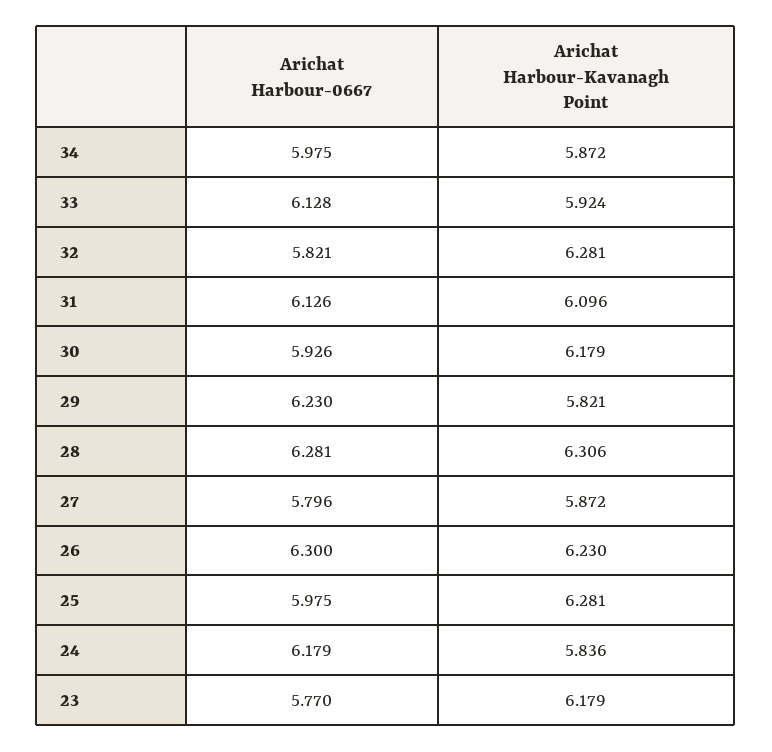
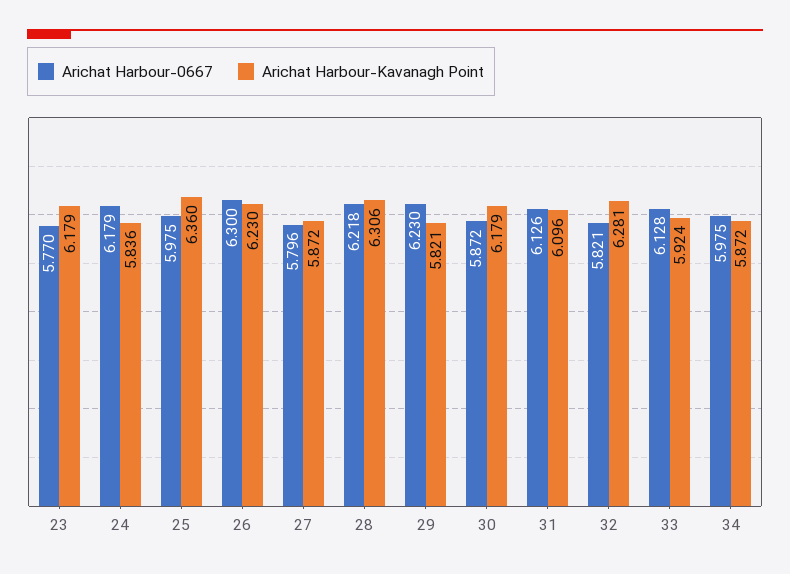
  {
    "Arichat Harbour-0667": {
      "34": 5.975,
      "33": 6.128,
      "32": 5.821,
      "31": 6.126,
-     "30": 5.926,
+     "30": 5.872,
      "29": 6.23,
-     "28": 6.281,
+     "28": 6.218,
      "27": 5.796,
      "26": 6.3,
      "25": 5.975,
      "24": 6.179,
      "23": 5.77
    },
    "Arichat Harbour-Kavanagh Point": {
      "34": 5.872,
      "33": 5.924,
      "32": 6.281,
      "31": 6.096,
      "30": 6.179,
      "29": 5.821,
      "28": 6.306,
      "27": 5.872,
      "26": 6.23,
-     "25": 6.281,
+     "25": 6.36,
      "24": 5.836,
      "23": 6.179
    }
  }

